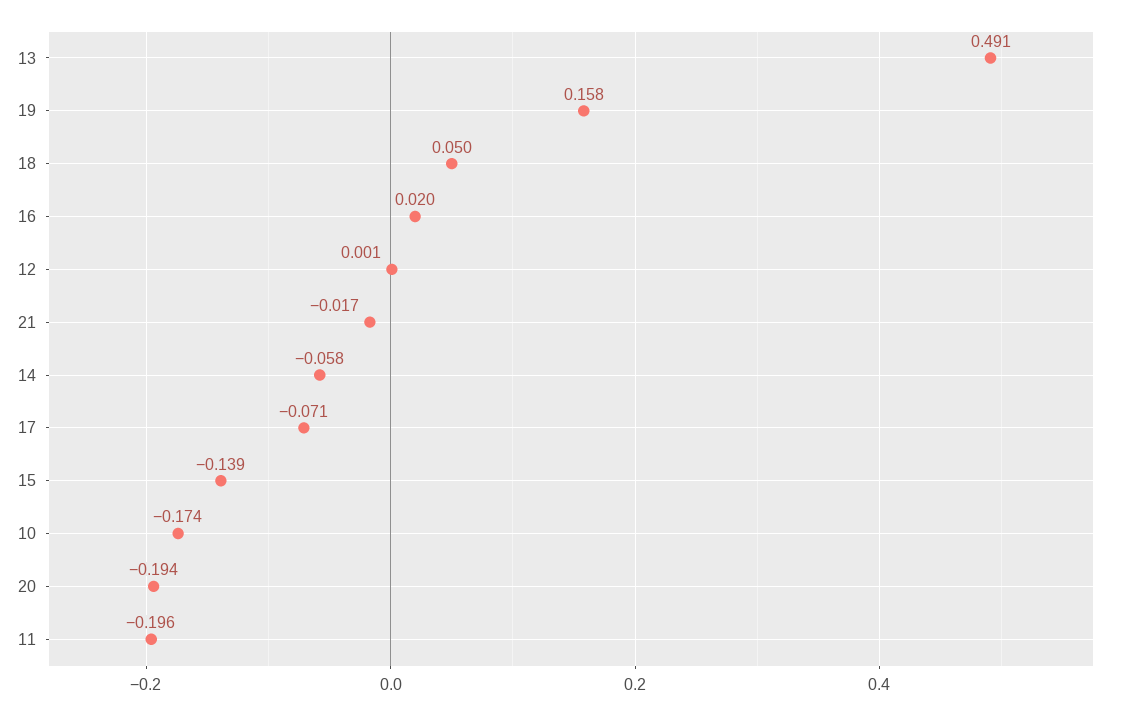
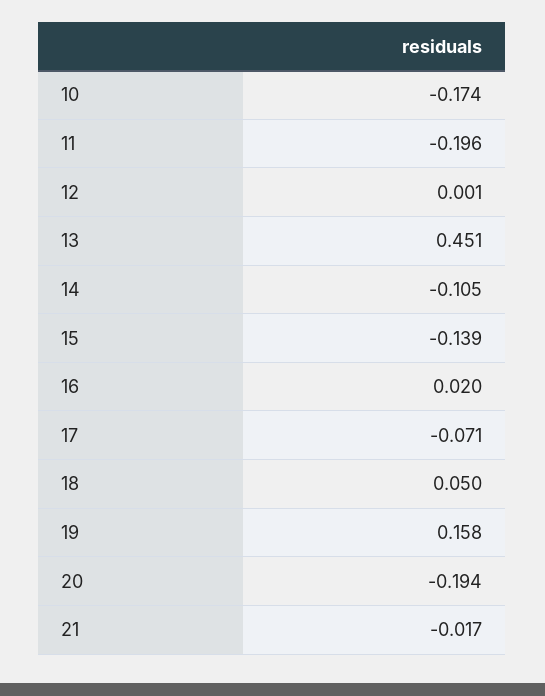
  {
-   "13": 0.491,
+   "13": 0.451,
    "19": 0.158,
    "18": 0.05,
    "16": 0.02,
    "12": 0.001,
    "21": -0.017,
-   "14": -0.058,
+   "14": -0.105,
    "17": -0.071,
    "15": -0.139,
    "10": -0.174,
    "20": -0.194,
    "11": -0.196
  }

